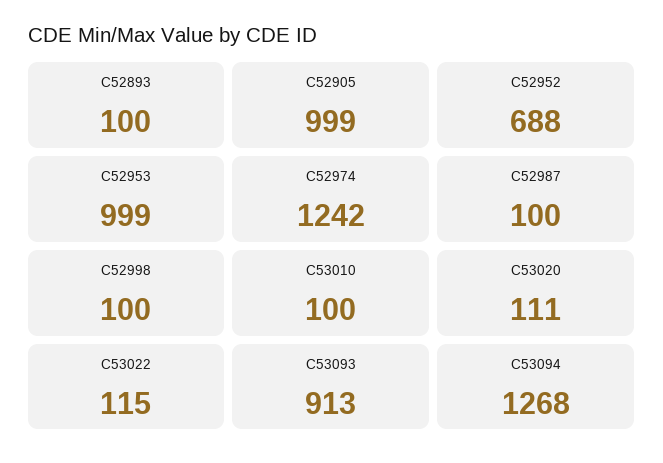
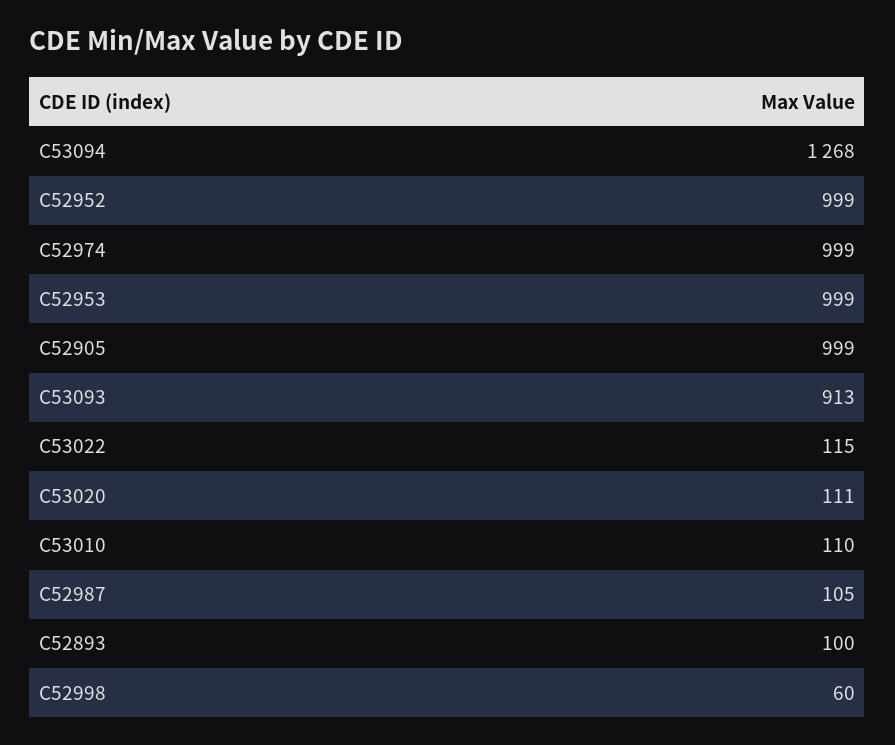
  {
    "C52893": 100,
    "C52905": 999,
-   "C52952": 688,
+   "C52952": 999,
    "C52953": 999,
-   "C52974": 1242,
+   "C52974": 999,
-   "C52987": 100,
+   "C52987": 105,
-   "C52998": 100,
+   "C52998": 60,
-   "C53010": 100,
+   "C53010": 110,
    "C53020": 111,
    "C53022": 115,
    "C53093": 913,
    "C53094": 1268
  }

